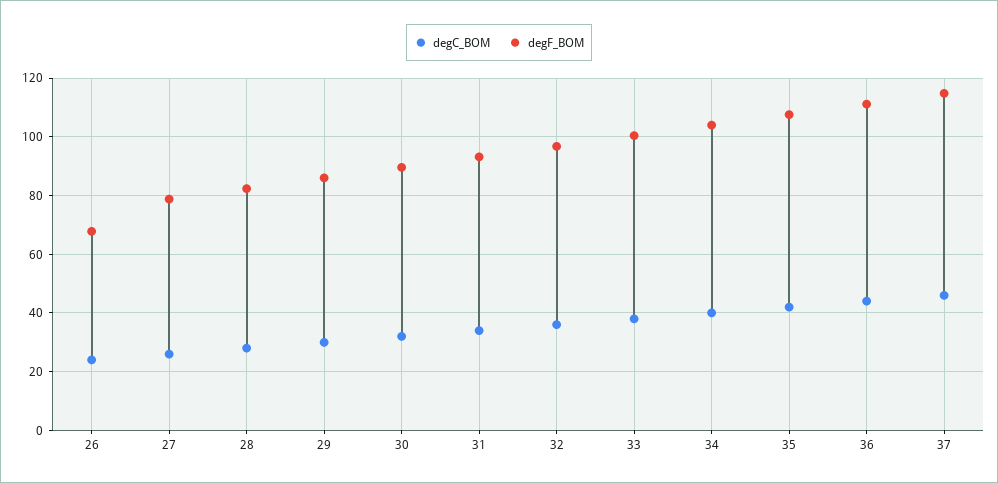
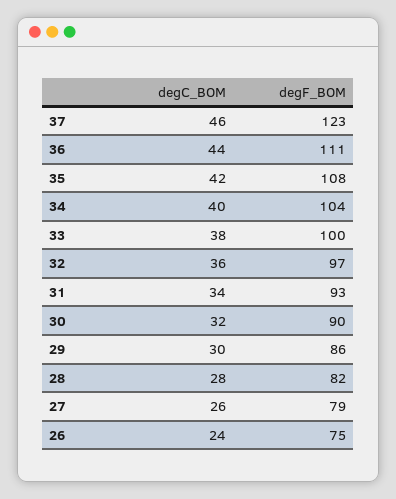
  {
    "degC_BOM": {
      "26": 24,
      "27": 26,
      "28": 28,
      "29": 30,
      "30": 32,
      "31": 34,
      "32": 36,
      "33": 38,
      "34": 40,
      "35": 42,
      "36": 44,
      "37": 46
    },
    "degF_BOM": {
-     "26": 67.5,
+     "26": 75,
      "27": 79,
      "28": 82,
      "29": 86,
      "30": 90,
      "31": 93,
      "32": 97,
      "33": 100,
      "34": 104,
      "35": 108,
      "36": 111,
-     "37": 115
+     "37": 123
    }
  }

